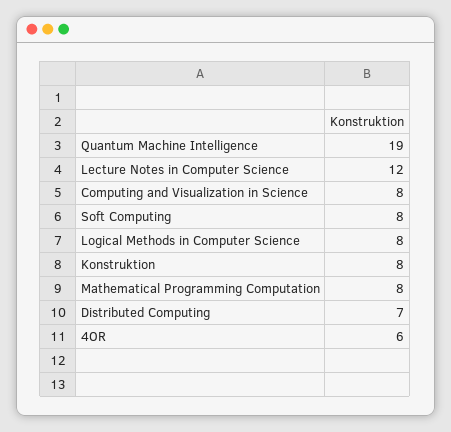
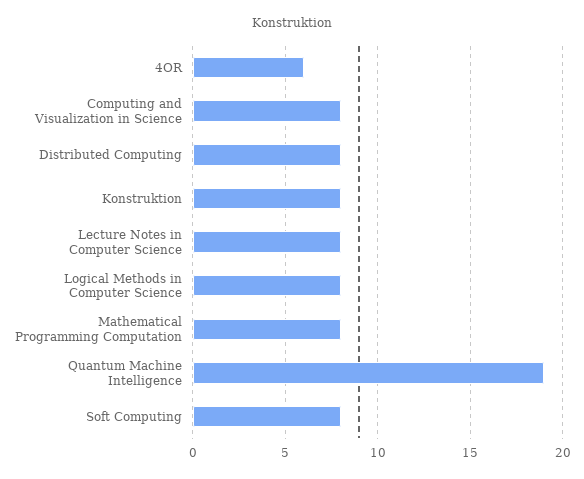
  {
    "Quantum Machine Intelligence": 19,
-   "Lecture Notes in Computer Science": 12,
+   "Lecture Notes in Computer Science": 8,
    "Computing and Visualization in Science": 8,
    "Soft Computing": 8,
    "Logical Methods in Computer Science": 8,
    "Konstruktion": 8,
    "Mathematical Programming Computation": 8,
-   "Distributed Computing": 7,
+   "Distributed Computing": 8,
    "4OR": 6
  }

